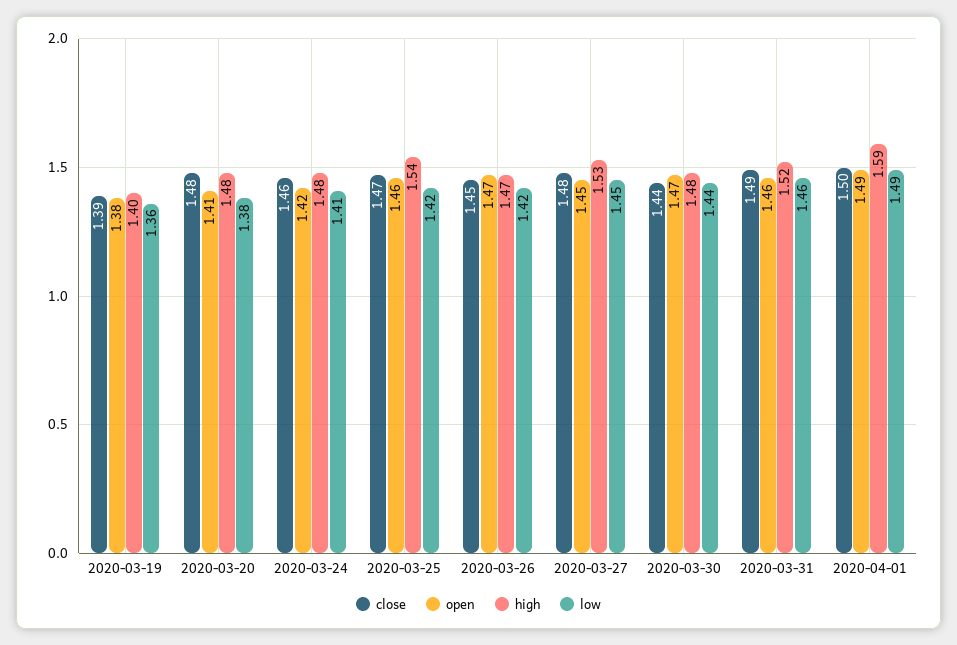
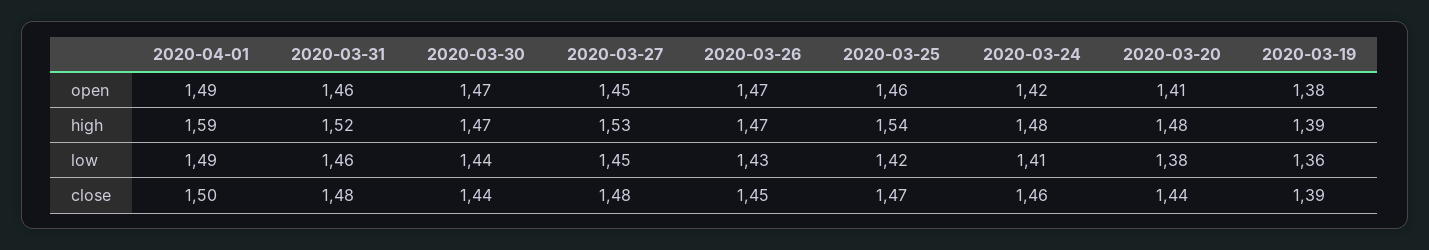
  {
    "close": {
      "2020-03-19": 1.39,
-     "2020-03-20": 1.48,
+     "2020-03-20": 1.44,
      "2020-03-24": 1.46,
      "2020-03-25": 1.47,
      "2020-03-26": 1.45,
      "2020-03-27": 1.48,
      "2020-03-30": 1.44,
-     "2020-03-31": 1.49,
+     "2020-03-31": 1.48,
      "2020-04-01": 1.5
    },
    "open": {
      "2020-03-19": 1.38,
      "2020-03-20": 1.41,
      "2020-03-24": 1.42,
      "2020-03-25": 1.46,
      "2020-03-26": 1.47,
      "2020-03-27": 1.45,
      "2020-03-30": 1.47,
      "2020-03-31": 1.46,
      "2020-04-01": 1.49
    },
    "high": {
-     "2020-03-19": 1.4,
+     "2020-03-19": 1.39,
      "2020-03-20": 1.48,
      "2020-03-24": 1.48,
      "2020-03-25": 1.54,
      "2020-03-26": 1.47,
      "2020-03-27": 1.53,
-     "2020-03-30": 1.48,
+     "2020-03-30": 1.47,
      "2020-03-31": 1.52,
      "2020-04-01": 1.59
    },
    "low": {
      "2020-03-19": 1.36,
      "2020-03-20": 1.38,
      "2020-03-24": 1.41,
      "2020-03-25": 1.42,
-     "2020-03-26": 1.42,
+     "2020-03-26": 1.43,
      "2020-03-27": 1.45,
      "2020-03-30": 1.44,
      "2020-03-31": 1.46,
      "2020-04-01": 1.49
    }
  }

